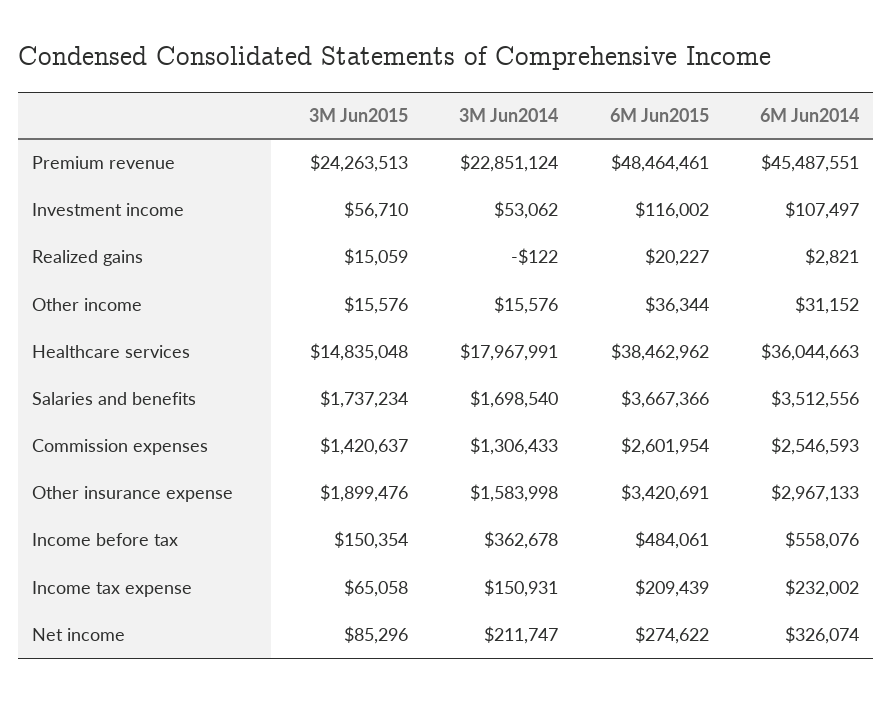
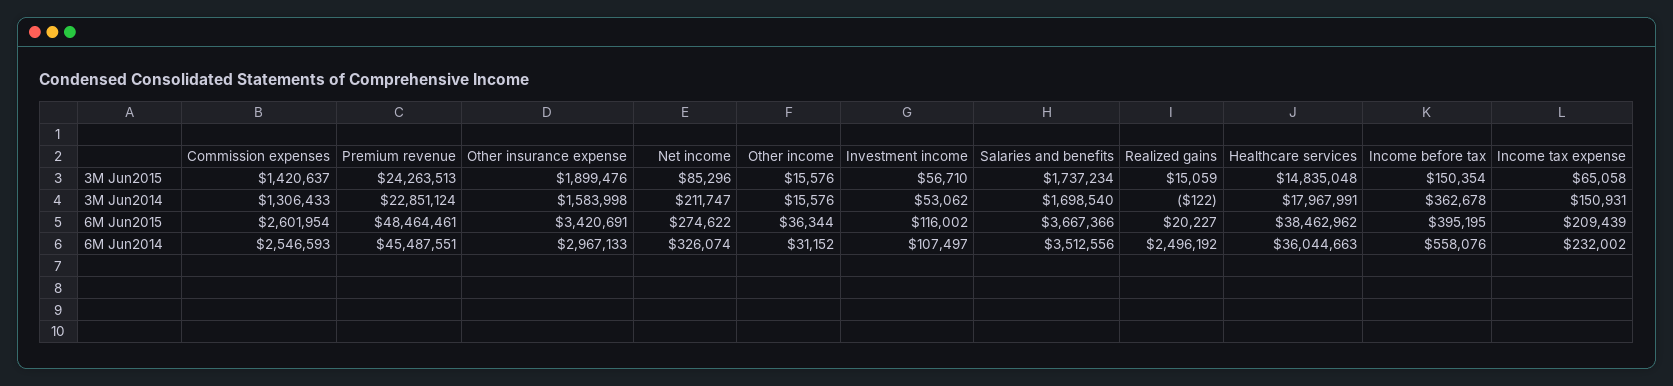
  {
    "3M Jun2015": {
      "Premium revenue": 24263513,
      "Investment income": 56710,
      "Realized gains": 15059,
      "Other income": 15576,
      "Healthcare services": 14835048,
      "Salaries and benefits": 1737234,
      "Commission expenses": 1420637,
      "Other insurance expense": 1899476,
      "Income before tax": 150354,
      "Income tax expense": 65058,
      "Net income": 85296
    },
    "3M Jun2014": {
      "Premium revenue": 22851124,
      "Investment income": 53062,
      "Realized gains": -122,
      "Other income": 15576,
      "Healthcare services": 17967991,
      "Salaries and benefits": 1698540,
      "Commission expenses": 1306433,
      "Other insurance expense": 1583998,
      "Income before tax": 362678,
      "Income tax expense": 150931,
      "Net income": 211747
    },
    "6M Jun2015": {
      "Premium revenue": 48464461,
      "Investment income": 116002,
      "Realized gains": 20227,
      "Other income": 36344,
      "Healthcare services": 38462962,
      "Salaries and benefits": 3667366,
      "Commission expenses": 2601954,
      "Other insurance expense": 3420691,
-     "Income before tax": 484061,
+     "Income before tax": 395195,
      "Income tax expense": 209439,
      "Net income": 274622
    },
    "6M Jun2014": {
      "Premium revenue": 45487551,
      "Investment income": 107497,
-     "Realized gains": 2821,
+     "Realized gains": 2496192,
      "Other income": 31152,
      "Healthcare services": 36044663,
      "Salaries and benefits": 3512556,
      "Commission expenses": 2546593,
      "Other insurance expense": 2967133,
      "Income before tax": 558076,
      "Income tax expense": 232002,
      "Net income": 326074
    }
  }

